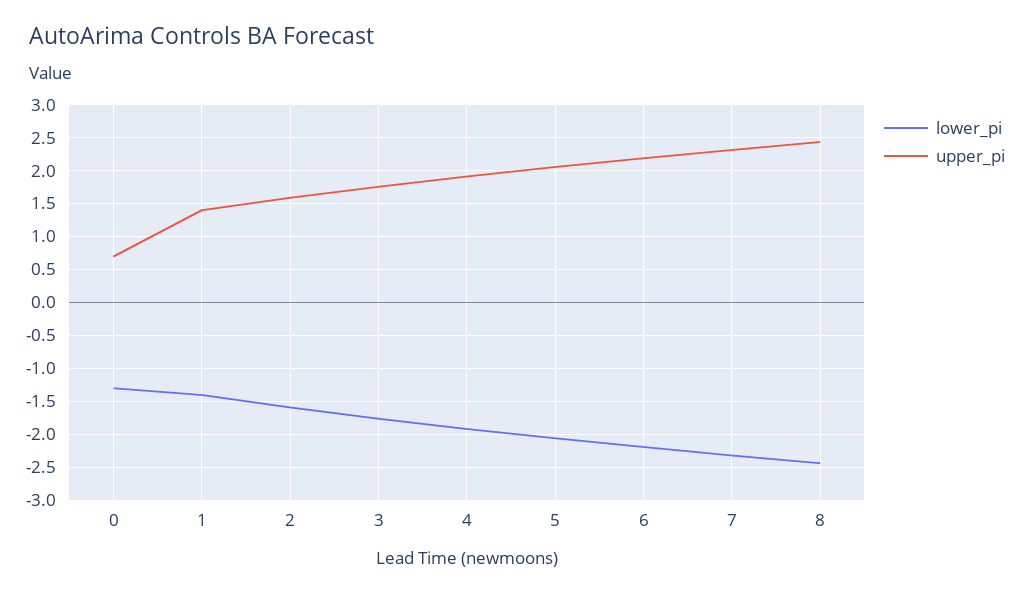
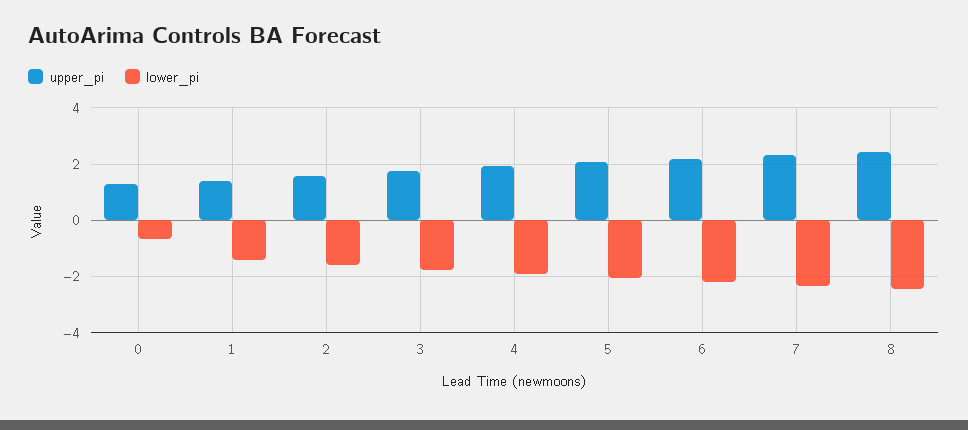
  {
    "lower_pi": {
-     "0": -1.3,
+     "0": -0.75,
      "1": -1.4,
      "2": -1.6,
      "3": -1.8,
      "4": -1.9,
      "5": -2.1,
      "6": -2.2,
      "7": -2.3,
      "8": -2.4
    },
    "upper_pi": {
-     "0": 0.7,
+     "0": 1.25,
      "1": 1.4,
      "2": 1.6,
      "3": 1.8,
      "4": 1.9,
      "5": 2.1,
      "6": 2.2,
      "7": 2.3,
      "8": 2.4
    }
  }

